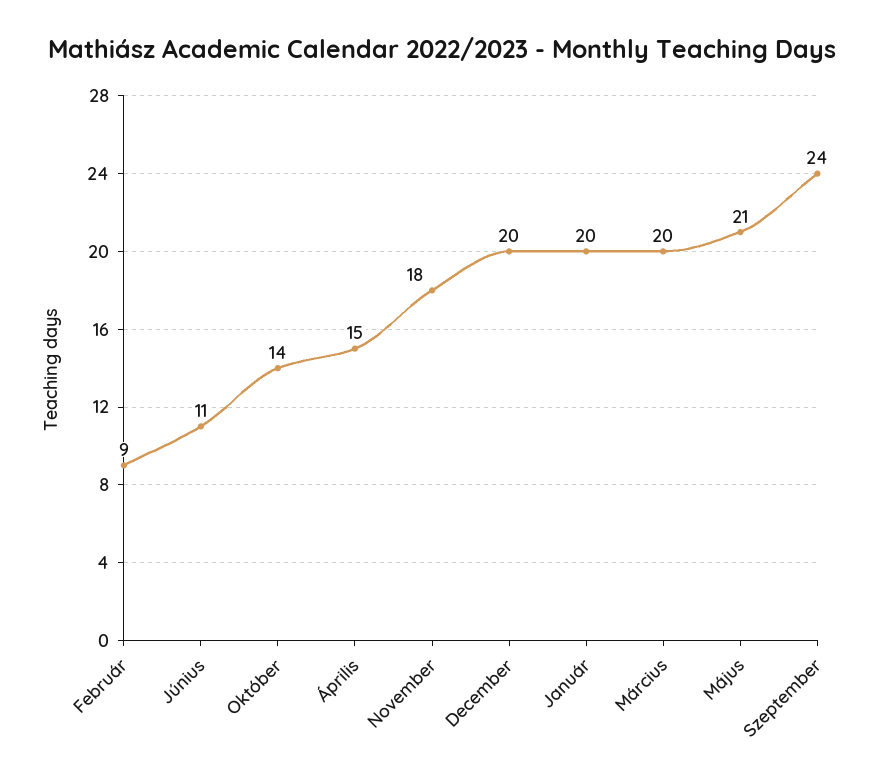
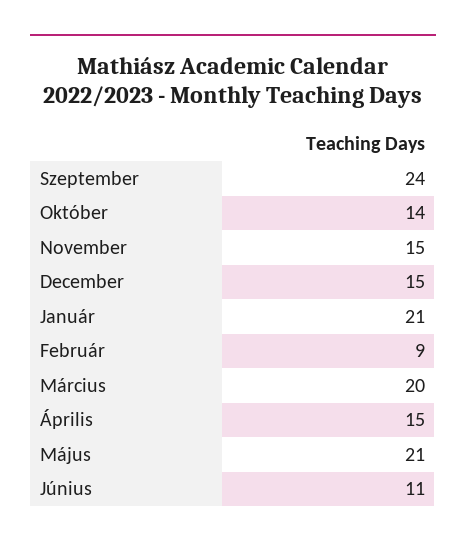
  {
    "Február": 9,
    "Június": 11,
    "Október": 14,
    "Április": 15,
-   "November": 18,
+   "November": 15,
-   "December": 20,
+   "December": 15,
-   "Január": 20,
+   "Január": 21,
    "Március": 20,
    "Május": 21,
    "Szeptember": 24
  }

